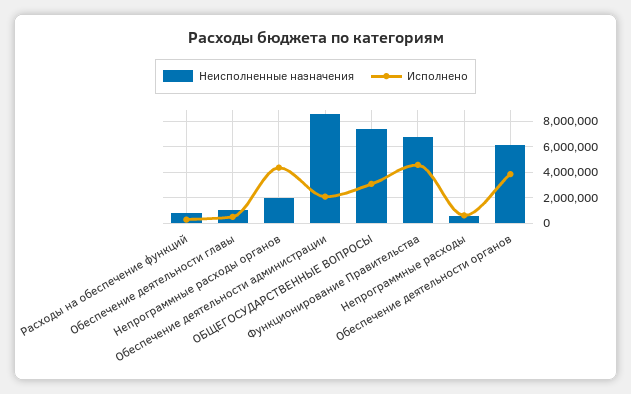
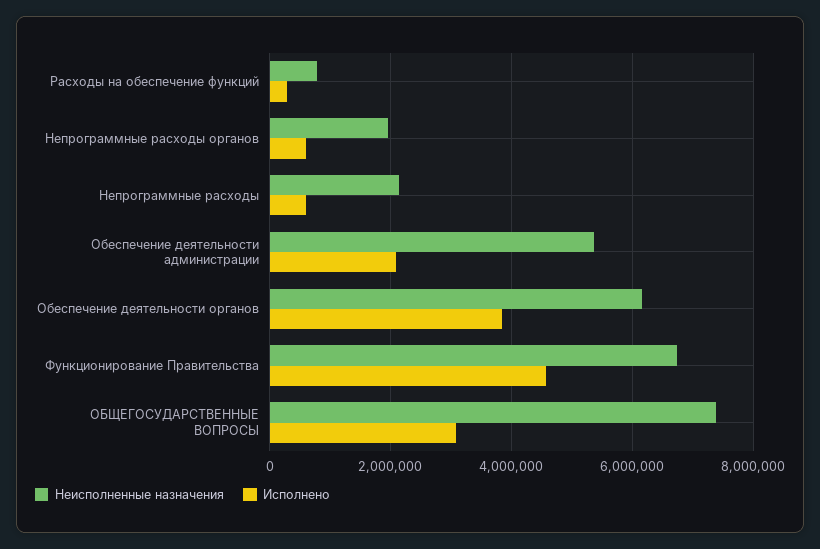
  {
    "Неисполненные назначения": {
      "Расходы на обеспечение функций": 800000,
-     "Обеспечение деятельности главы": 1000000,
      "Непрограммные расходы органов": 2000000,
-     "Обеспечение деятельности администрации": 8500000,
+     "Обеспечение деятельности администрации": 5400000,
      "ОБЩЕГОСУДАРСТВЕННЫЕ ВОПРОСЫ": 7400000,
      "Функционирование Правительства": 6800000,
-     "Непрограммные расходы": 500000,
+     "Непрограммные расходы": 2200000,
      "Обеспечение деятельности органов": 6200000
    },
    "Исполнено": {
      "Расходы на обеспечение функций": 200000,
-     "Обеспечение деятельности главы": 500000,
-     "Непрограммные расходы органов": 4500000,
+     "Непрограммные расходы органов": 600000,
      "Обеспечение деятельности администрации": 2000000,
      "ОБЩЕГОСУДАРСТВЕННЫЕ ВОПРОСЫ": 3000000,
      "Функционирование Правительства": 4600000,
      "Непрограммные расходы": 600000,
      "Обеспечение деятельности органов": 3800000
    }
  }

